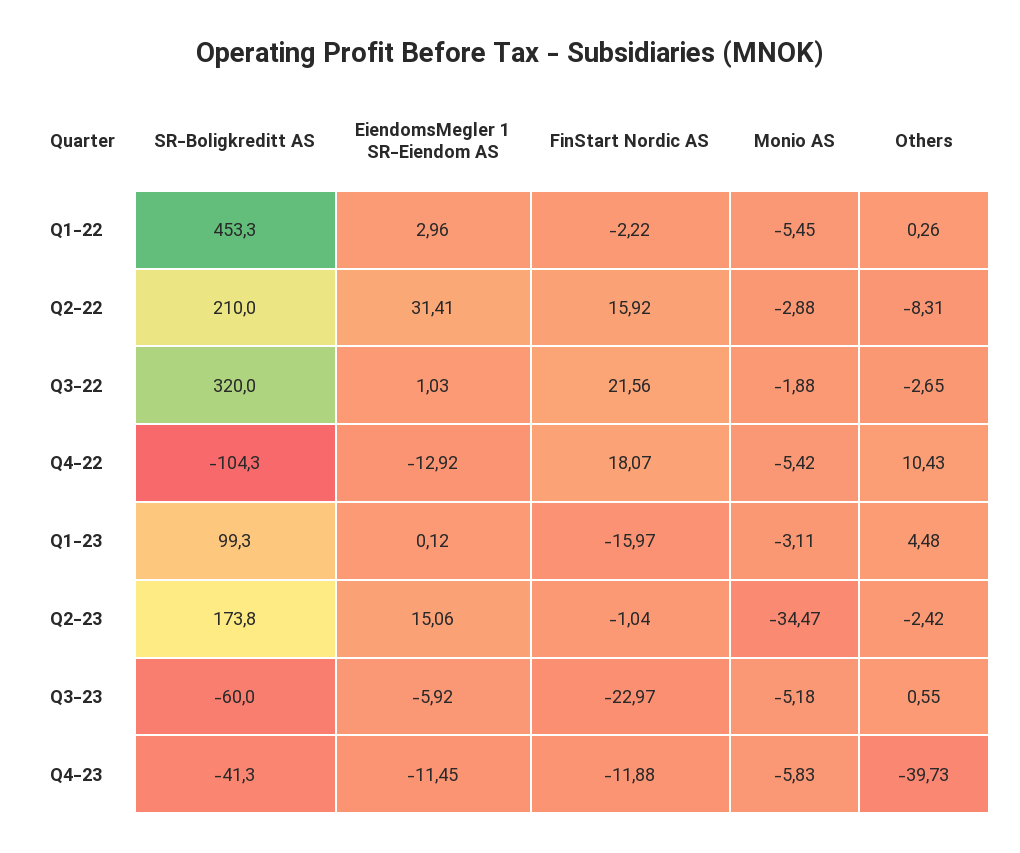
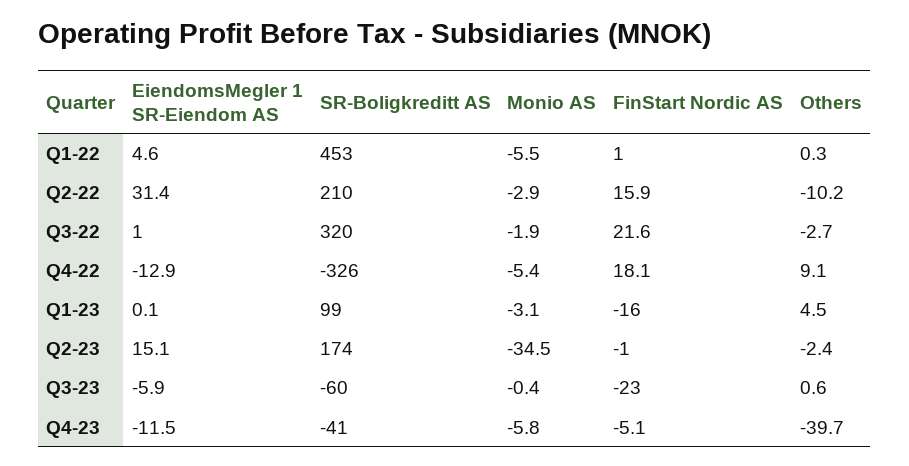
  {
    "SR-Boligkreditt AS": {
      "Q1-22": 453.3,
      "Q2-22": 210,
      "Q3-22": 320,
-     "Q4-22": -104.3,
+     "Q4-22": -326,
      "Q1-23": 99.3,
      "Q2-23": 173.8,
      "Q3-23": -60,
      "Q4-23": -41.3
    },
    "EiendomsMegler 1 SR-Eiendom AS": {
-     "Q1-22": 2.96,
+     "Q1-22": 4.6,
      "Q2-22": 31.41,
      "Q3-22": 1.03,
      "Q4-22": -12.92,
      "Q1-23": 0.12,
      "Q2-23": 15.06,
      "Q3-23": -5.92,
      "Q4-23": -11.45
    },
    "FinStart Nordic AS": {
-     "Q1-22": -2.22,
+     "Q1-22": 1,
      "Q2-22": 15.92,
      "Q3-22": 21.56,
      "Q4-22": 18.07,
      "Q1-23": -15.97,
      "Q2-23": -1.04,
      "Q3-23": -22.97,
-     "Q4-23": -11.88
+     "Q4-23": -5.1
    },
    "Monio AS": {
      "Q1-22": -5.45,
      "Q2-22": -2.88,
      "Q3-22": -1.88,
      "Q4-22": -5.42,
      "Q1-23": -3.11,
      "Q2-23": -34.47,
-     "Q3-23": -5.18,
+     "Q3-23": -0.4,
      "Q4-23": -5.83
    },
    "Others": {
      "Q1-22": 0.26,
-     "Q2-22": -8.31,
+     "Q2-22": -10.2,
      "Q3-22": -2.65,
-     "Q4-22": 10.43,
+     "Q4-22": 9.1,
      "Q1-23": 4.48,
      "Q2-23": -2.42,
      "Q3-23": 0.55,
      "Q4-23": -39.73
    }
  }

